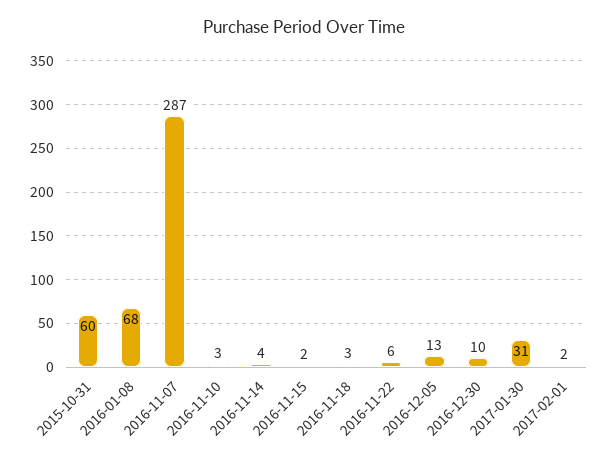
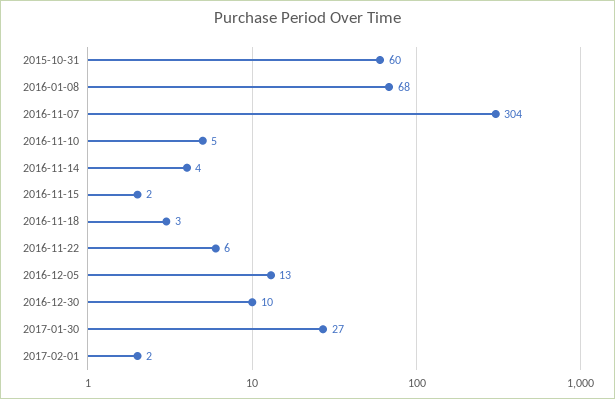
  {
    "2015-10-31": 60,
    "2016-01-08": 68,
-   "2016-11-07": 287,
+   "2016-11-07": 304,
-   "2016-11-10": 3,
+   "2016-11-10": 5,
    "2016-11-14": 4,
    "2016-11-15": 2,
    "2016-11-18": 3,
    "2016-11-22": 6,
    "2016-12-05": 13,
    "2016-12-30": 10,
-   "2017-01-30": 31,
+   "2017-01-30": 27,
    "2017-02-01": 2
  }

